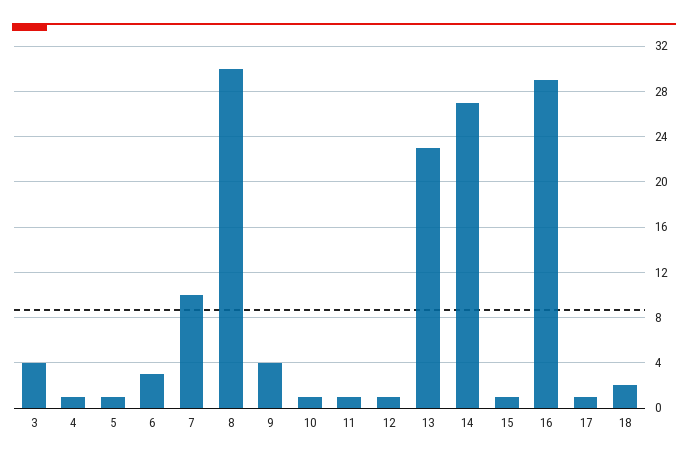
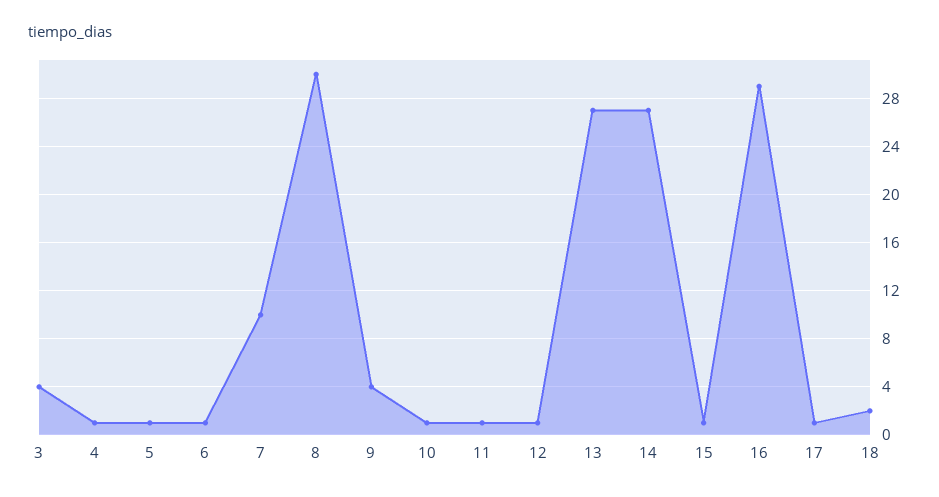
  {
    "3": 4,
    "4": 1,
    "5": 1,
-   "6": 3,
+   "6": 1,
    "7": 10,
    "8": 30,
    "9": 4,
    "10": 1,
    "11": 1,
    "12": 1,
-   "13": 23,
+   "13": 27,
    "14": 27,
    "15": 1,
    "16": 29,
    "17": 1,
    "18": 2
  }

